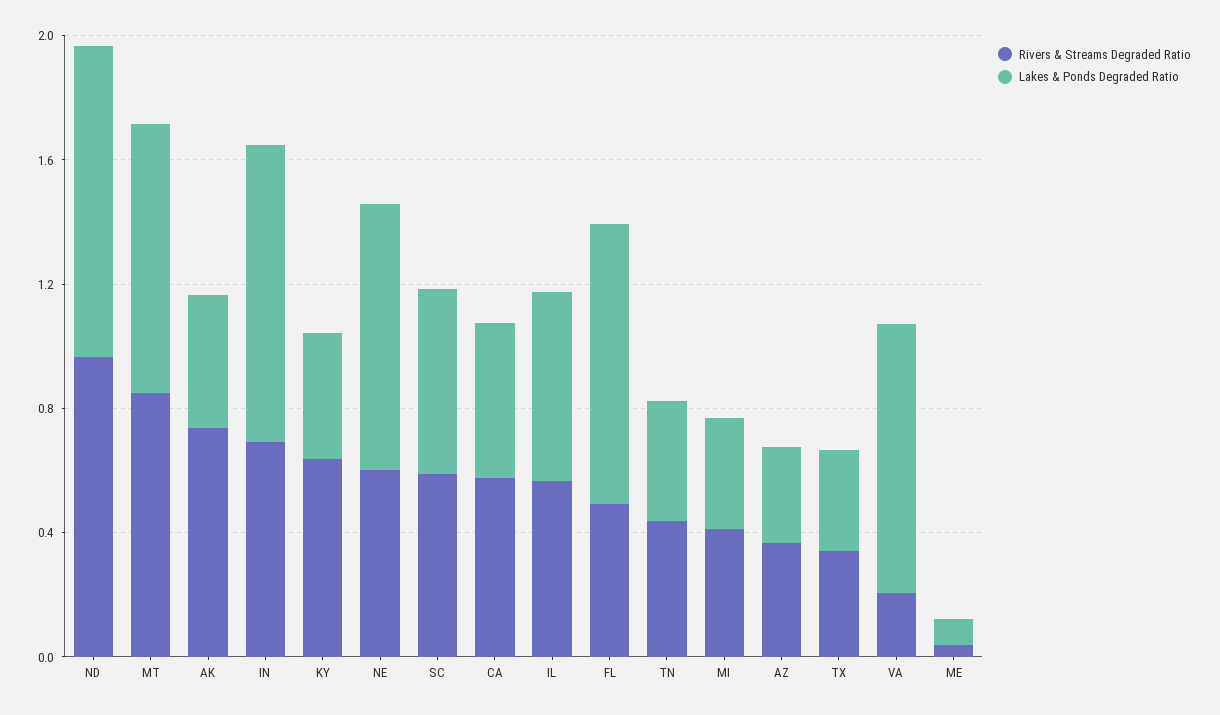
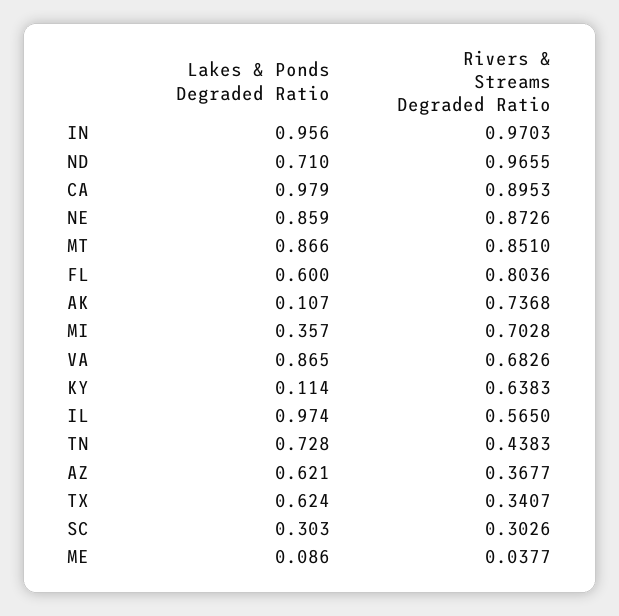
  {
    "Rivers & Streams Degraded Ratio": {
      "ND": 0.9655,
      "MT": 0.851,
      "AK": 0.7368,
-     "IN": 0.7,
+     "IN": 0.9703,
      "KY": 0.6383,
-     "NE": 0.6,
+     "NE": 0.8726,
-     "SC": 0.6,
+     "SC": 0.3026,
-     "CA": 0.6,
+     "CA": 0.8953,
      "IL": 0.565,
-     "FL": 0.5,
+     "FL": 0.8036,
      "TN": 0.4383,
-     "MI": 0.4,
+     "MI": 0.7028,
      "AZ": 0.3677,
      "TX": 0.3407,
-     "VA": 0.2,
+     "VA": 0.6826,
      "ME": 0.0377
    },
    "Lakes & Ponds Degraded Ratio": {
-     "ND": 1,
+     "ND": 0.71,
      "MT": 0.866,
-     "AK": 0.4,
+     "AK": 0.107,
      "IN": 0.956,
-     "KY": 0.4,
+     "KY": 0.114,
      "NE": 0.859,
-     "SC": 0.6,
+     "SC": 0.303,
-     "CA": 0.5,
+     "CA": 0.979,
-     "IL": 0.6,
+     "IL": 0.974,
-     "FL": 0.9,
+     "FL": 0.6,
-     "TN": 0.4,
+     "TN": 0.728,
      "MI": 0.357,
-     "AZ": 0.3,
+     "AZ": 0.621,
-     "TX": 0.3,
+     "TX": 0.624,
      "VA": 0.865,
      "ME": 0.086
    }
  }

